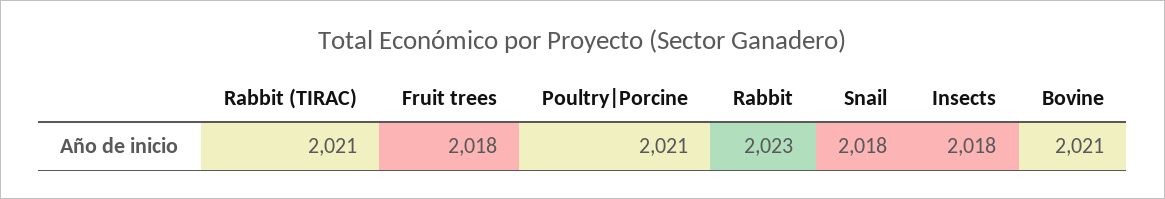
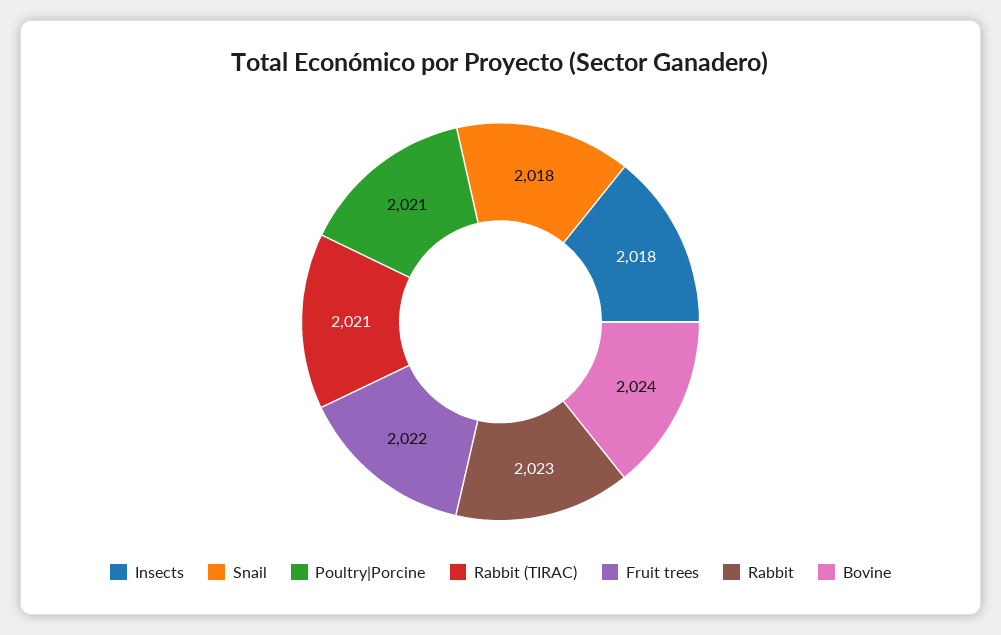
  {
    "Rabbit (TIRAC)": 2021,
-   "Fruit trees": 2018,
+   "Fruit trees": 2022,
    "Poultry|Porcine": 2021,
    "Rabbit": 2023,
    "Snail": 2018,
    "Insects": 2018,
-   "Bovine": 2021
+   "Bovine": 2024
  }

